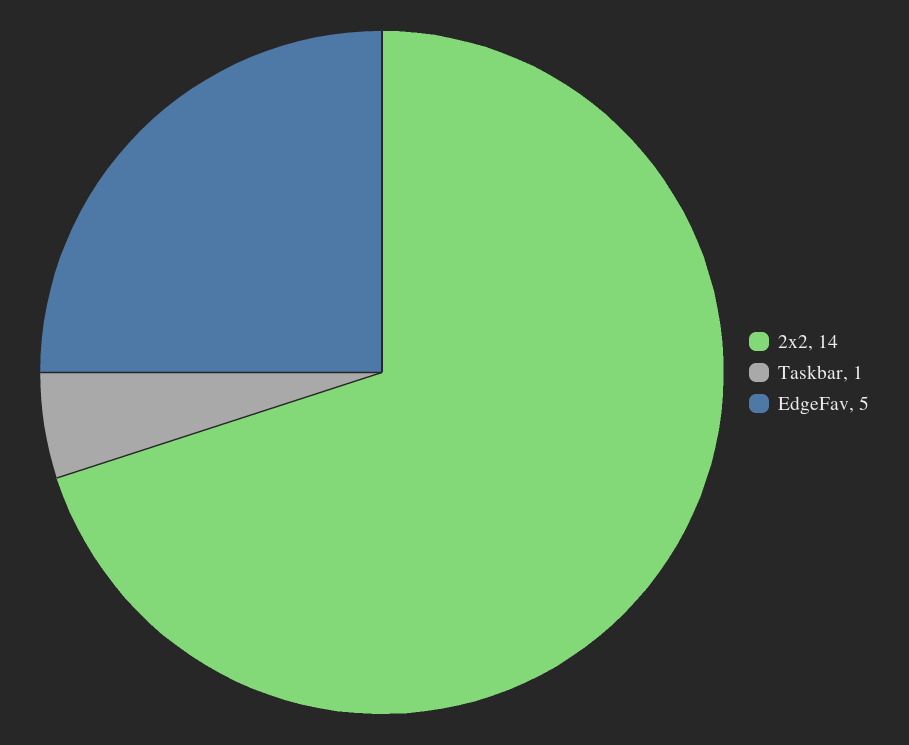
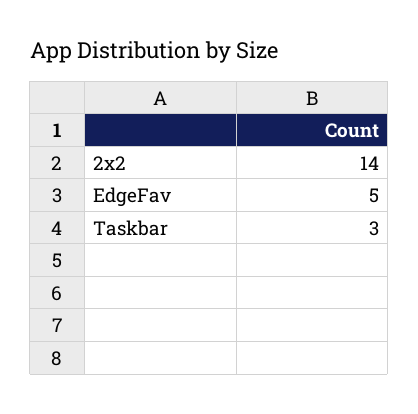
  {
    "2x2": 14,
-   "Taskbar": 1,
+   "Taskbar": 3,
    "EdgeFav": 5
  }

